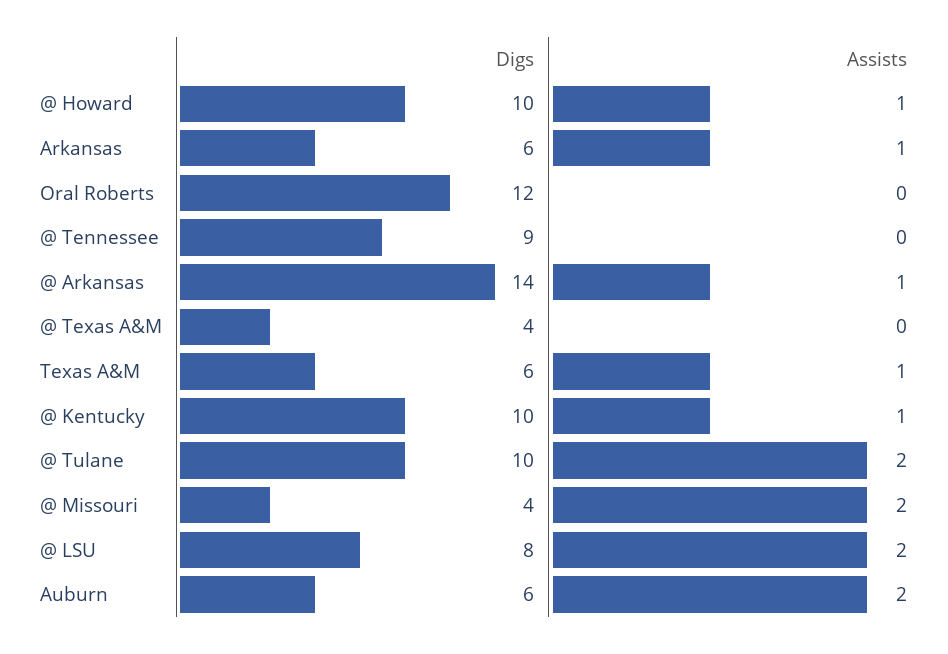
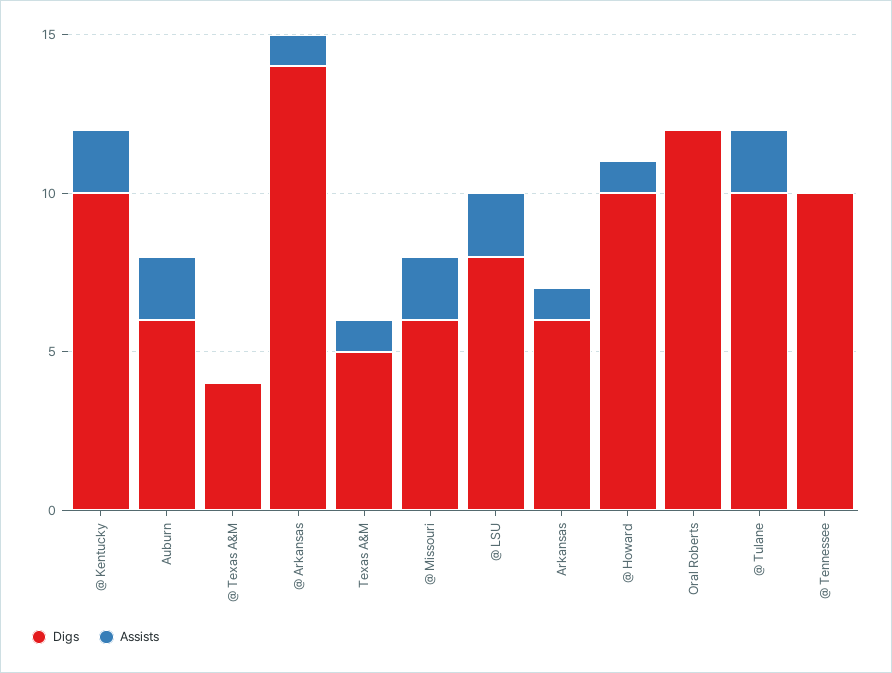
  {
    "Digs": {
      "@ Howard": 10,
      "Arkansas": 6,
      "Oral Roberts": 12,
-     "@ Tennessee": 9,
+     "@ Tennessee": 10,
      "@ Arkansas": 14,
      "@ Texas A&M": 4,
-     "Texas A&M": 6,
+     "Texas A&M": 5,
      "@ Kentucky": 10,
      "@ Tulane": 10,
-     "@ Missouri": 4,
+     "@ Missouri": 6,
      "@ LSU": 8,
      "Auburn": 6
    },
    "Assists": {
      "@ Howard": 1,
      "Arkansas": 1,
      "Oral Roberts": 0,
      "@ Tennessee": 0,
      "@ Arkansas": 1,
      "@ Texas A&M": 0,
      "Texas A&M": 1,
-     "@ Kentucky": 1,
+     "@ Kentucky": 2,
      "@ Tulane": 2,
      "@ Missouri": 2,
      "@ LSU": 2,
      "Auburn": 2
    }
  }

